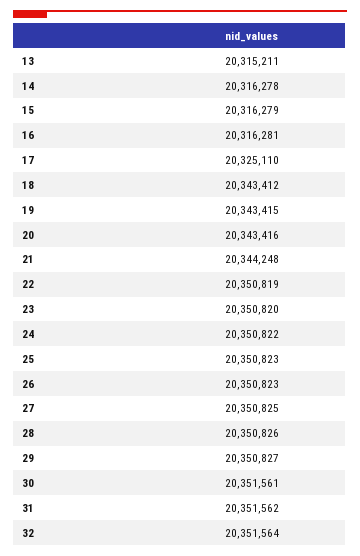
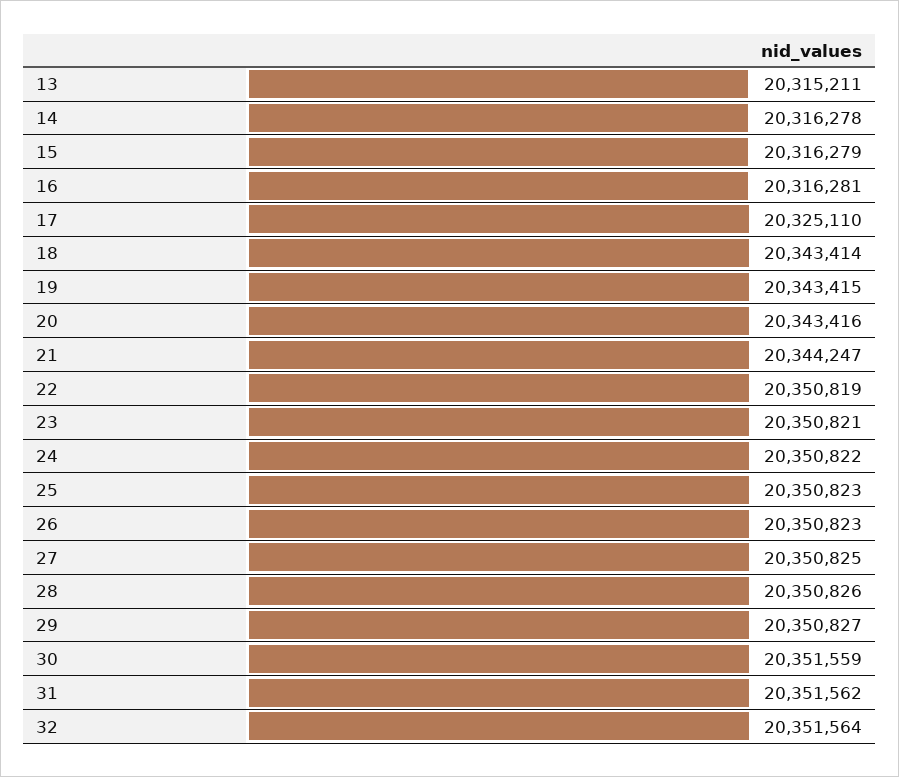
  {
    "13": 20315211,
    "14": 20316278,
    "15": 20316279,
    "16": 20316281,
    "17": 20325110,
-   "18": 20343412,
+   "18": 20343414,
    "19": 20343415,
    "20": 20343416,
-   "21": 20344248,
+   "21": 20344247,
    "22": 20350819,
-   "23": 20350820,
+   "23": 20350821,
    "24": 20350822,
    "25": 20350823,
    "26": 20350823,
    "27": 20350825,
    "28": 20350826,
    "29": 20350827,
-   "30": 20351561,
+   "30": 20351559,
    "31": 20351562,
    "32": 20351564
  }

